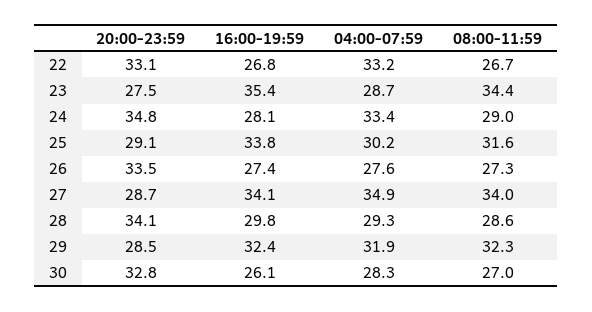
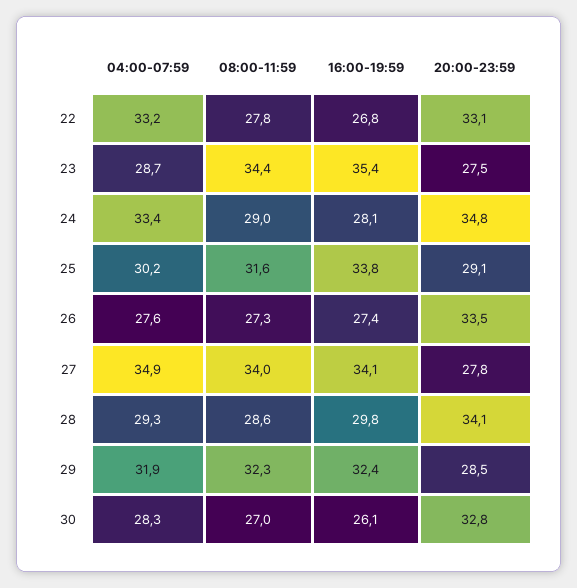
  {
    "20:00-23:59": {
      "22": 33.1,
      "23": 27.5,
      "24": 34.8,
      "25": 29.1,
      "26": 33.5,
-     "27": 28.7,
+     "27": 27.8,
      "28": 34.1,
      "29": 28.5,
      "30": 32.8
    },
    "16:00-19:59": {
      "22": 26.8,
      "23": 35.4,
      "24": 28.1,
      "25": 33.8,
      "26": 27.4,
      "27": 34.1,
      "28": 29.8,
      "29": 32.4,
      "30": 26.1
    },
    "04:00-07:59": {
      "22": 33.2,
      "23": 28.7,
      "24": 33.4,
      "25": 30.2,
      "26": 27.6,
      "27": 34.9,
      "28": 29.3,
      "29": 31.9,
      "30": 28.3
    },
    "08:00-11:59": {
-     "22": 26.7,
+     "22": 27.8,
      "23": 34.4,
      "24": 29,
      "25": 31.6,
      "26": 27.3,
      "27": 34,
      "28": 28.6,
      "29": 32.3,
      "30": 27
    }
  }

